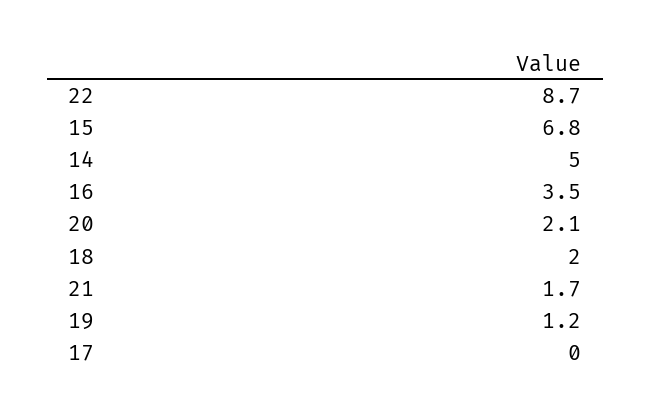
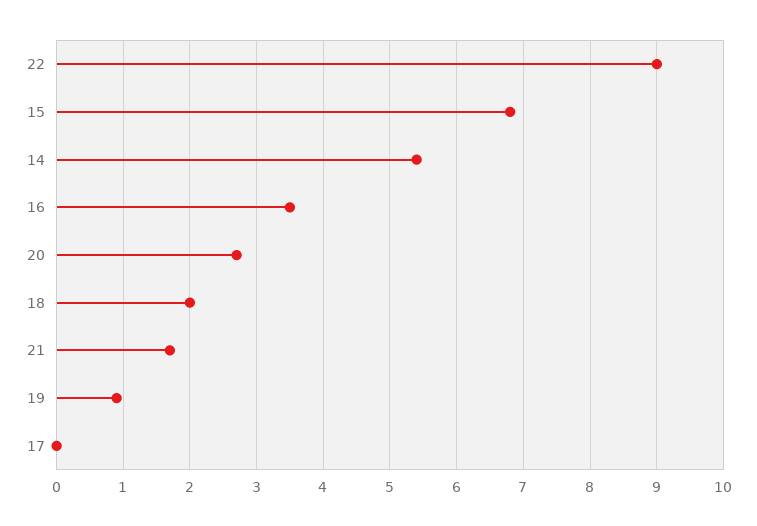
  {
-   "22": 8.7,
+   "22": 9,
    "15": 6.8,
-   "14": 5,
+   "14": 5.4,
    "16": 3.5,
-   "20": 2.1,
+   "20": 2.7,
    "18": 2,
    "21": 1.7,
-   "19": 1.2,
+   "19": 0.9,
    "17": 0
  }

